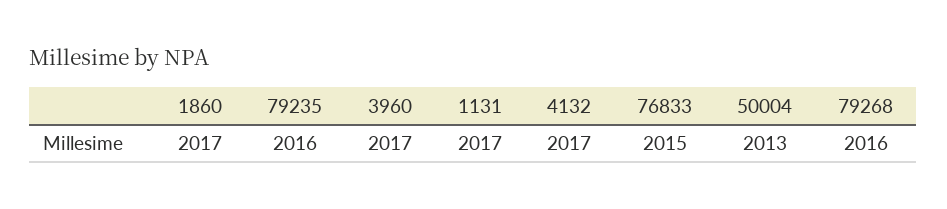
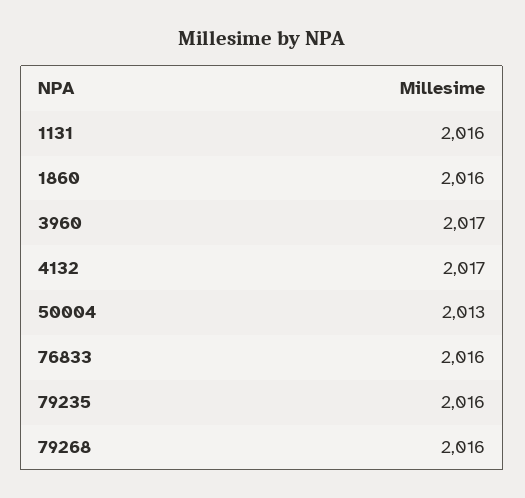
  {
-   "1860": 2017,
+   "1860": 2016,
    "79235": 2016,
    "3960": 2017,
-   "1131": 2017,
+   "1131": 2016,
    "4132": 2017,
-   "76833": 2015,
+   "76833": 2016,
    "50004": 2013,
    "79268": 2016
  }

